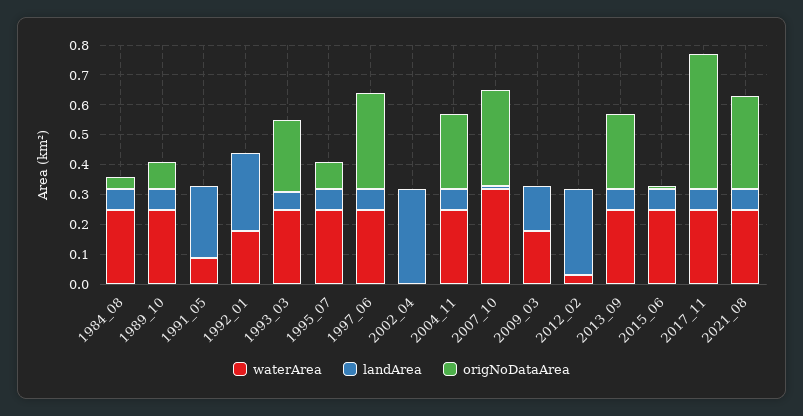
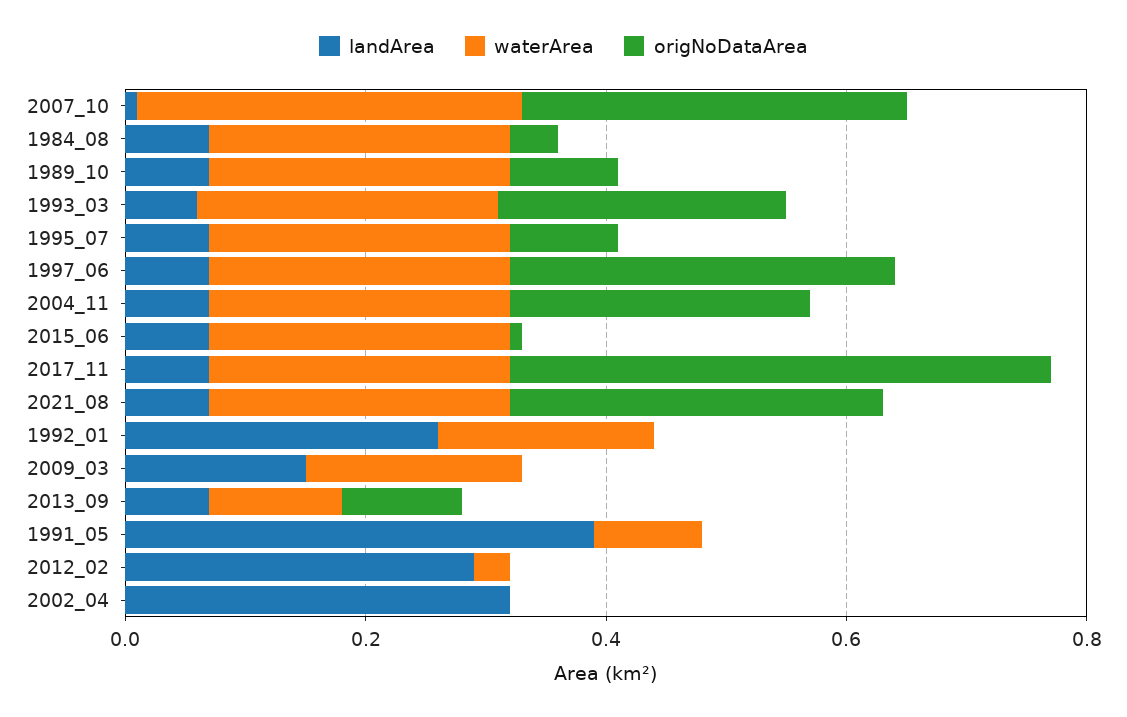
  {
    "waterArea": {
      "1984_08": 0.25,
      "1989_10": 0.25,
      "1991_05": 0.1,
      "1992_01": 0.2,
      "1993_03": 0.25,
      "1995_07": 0.25,
      "1997_06": 0.25,
      "2002_04": 0,
      "2004_11": 0.25,
      "2007_10": 0.3,
      "2009_03": 0.2,
      "2012_02": 0.05,
-     "2013_09": 0.25,
+     "2013_09": 0.1,
      "2015_06": 0.25,
      "2017_11": 0.25,
      "2021_08": 0.25
    },
    "landArea": {
      "1984_08": 0.05,
      "1989_10": 0.05,
-     "1991_05": 0.25,
+     "1991_05": 0.4,
      "1992_01": 0.25,
      "1993_03": 0.05,
      "1995_07": 0.05,
      "1997_06": 0.05,
      "2002_04": 0.3,
      "2004_11": 0.05,
      "2007_10": 0,
      "2009_03": 0.15,
      "2012_02": 0.3,
      "2013_09": 0.05,
      "2015_06": 0.05,
      "2017_11": 0.05,
      "2021_08": 0.05
    },
    "origNoDataArea": {
      "1984_08": 0.05,
      "1989_10": 0.1,
      "1991_05": 0,
      "1992_01": 0,
      "1993_03": 0.25,
      "1995_07": 0.1,
      "1997_06": 0.3,
      "2002_04": 0,
      "2004_11": 0.25,
      "2007_10": 0.3,
      "2009_03": 0,
      "2012_02": 0,
-     "2013_09": 0.25,
+     "2013_09": 0.1,
      "2015_06": 0,
      "2017_11": 0.45,
      "2021_08": 0.3
    }
  }

